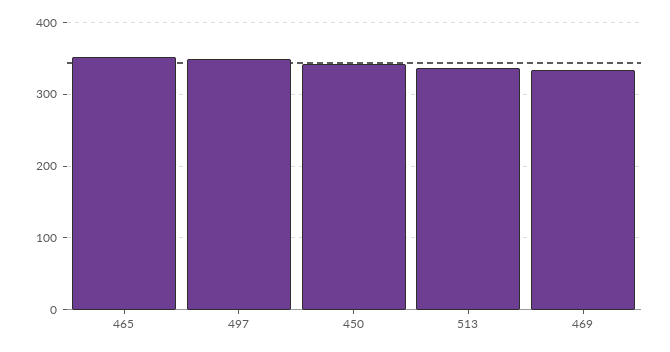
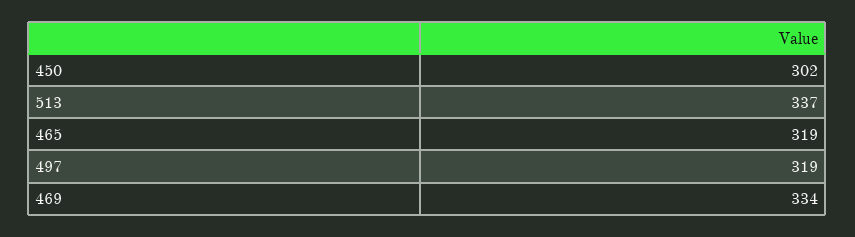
  {
-   "465": 350,
+   "465": 319,
-   "497": 350,
+   "497": 319,
-   "450": 340,
+   "450": 302,
    "513": 337,
    "469": 334
  }

